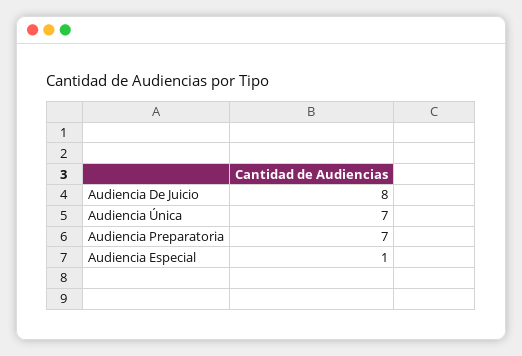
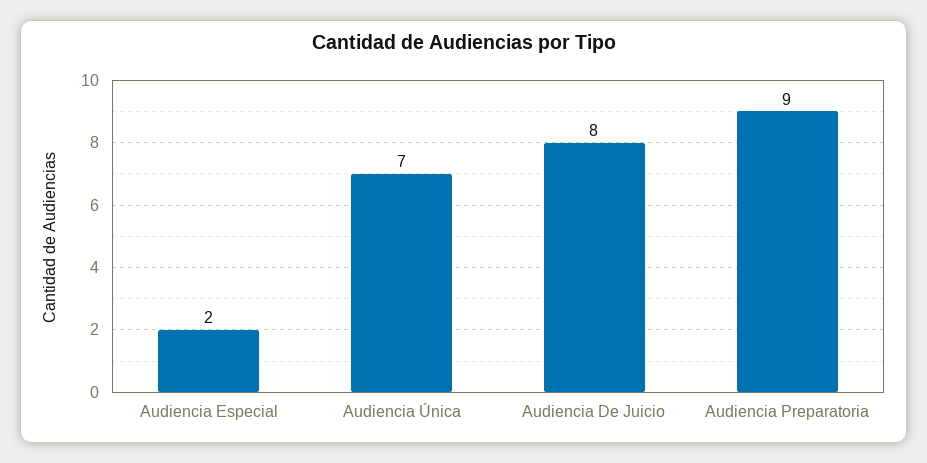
  {
    "Audiencia De Juicio": 8,
    "Audiencia Única": 7,
-   "Audiencia Preparatoria": 7,
+   "Audiencia Preparatoria": 9,
-   "Audiencia Especial": 1
+   "Audiencia Especial": 2
  }

